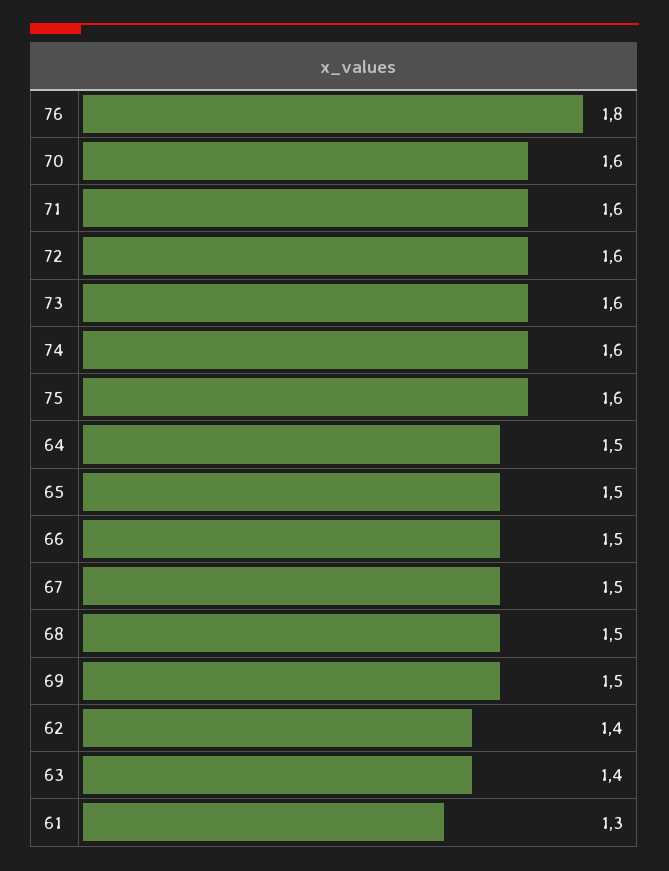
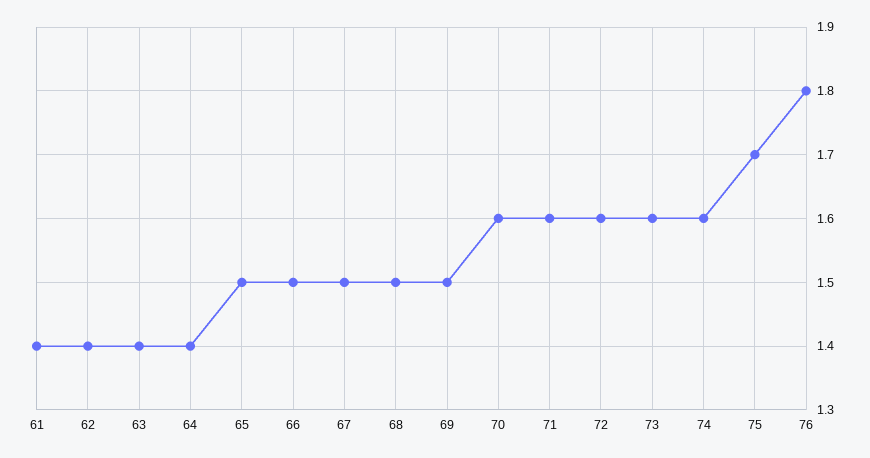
  {
    "76": 1.8,
    "70": 1.6,
    "71": 1.6,
    "72": 1.6,
    "73": 1.6,
    "74": 1.6,
-   "75": 1.6,
+   "75": 1.7,
-   "64": 1.5,
+   "64": 1.4,
    "65": 1.5,
    "66": 1.5,
    "67": 1.5,
    "68": 1.5,
    "69": 1.5,
    "62": 1.4,
    "63": 1.4,
-   "61": 1.3
+   "61": 1.4
  }

